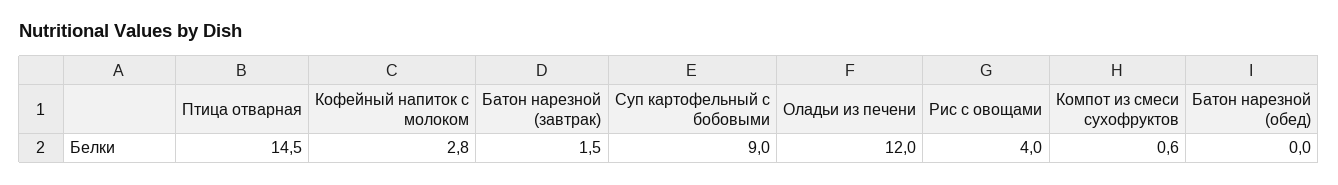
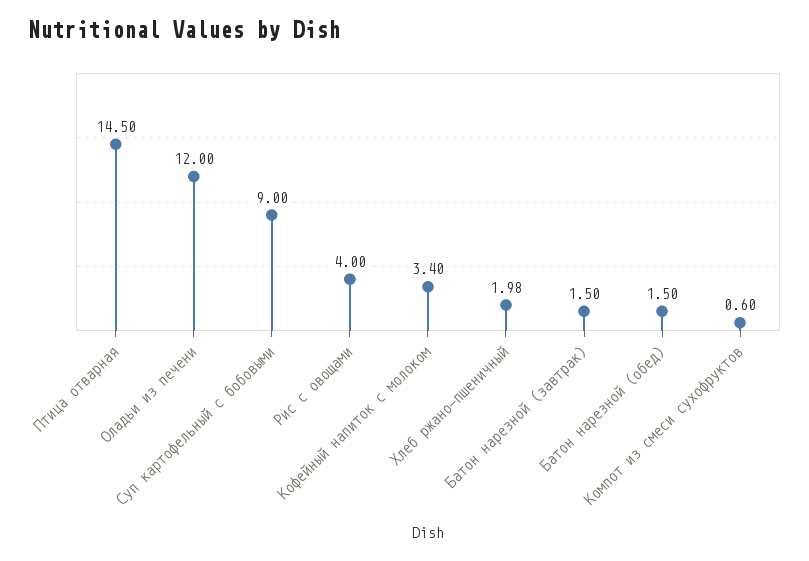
  {
    "Птица отварная": 14.5,
-   "Кофейный напиток с молоком": 2.8,
+   "Кофейный напиток с молоком": 3.4,
    "Батон нарезной (завтрак)": 1.5,
    "Суп картофельный с бобовыми": 9,
    "Оладьи из печени": 12,
    "Рис с овощами": 4,
    "Компот из смеси сухофруктов": 0.6,
-   "Батон нарезной (обед)": 0
+   "Батон нарезной (обед)": 1.5,
+   "Хлеб ржано-пшеничный": 1.98
  }

